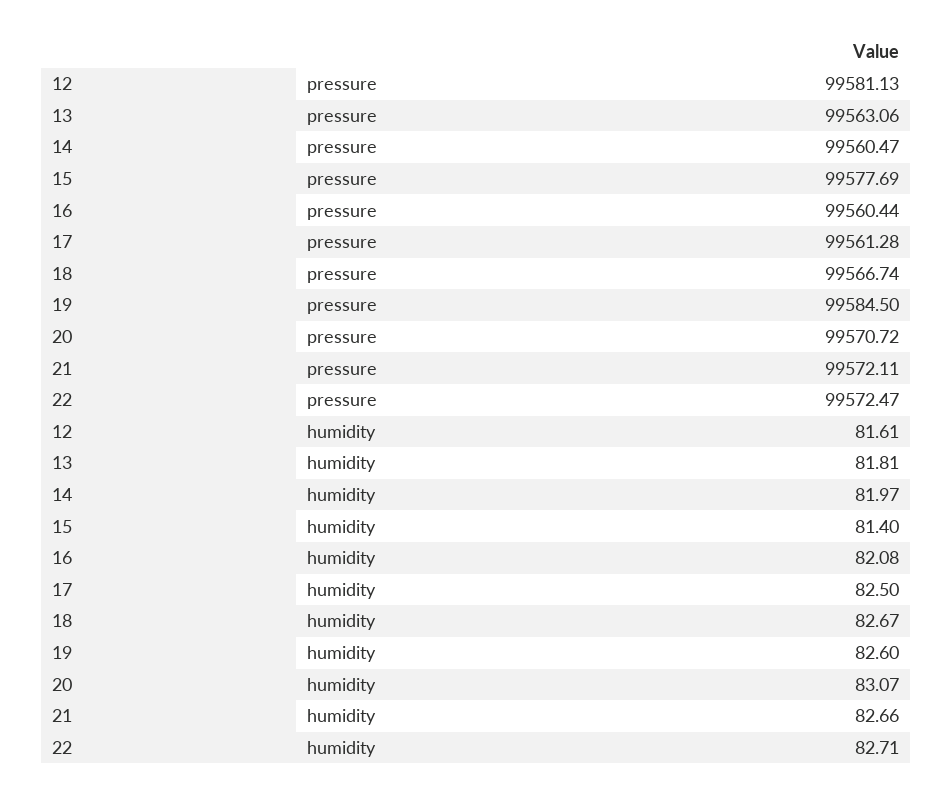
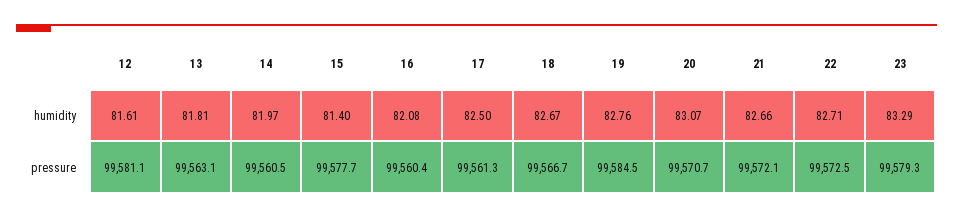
  {
    "12": {
      "pressure": 99581.13,
      "humidity": 81.61
    },
    "13": {
      "pressure": 99563.06,
      "humidity": 81.81
    },
    "14": {
      "pressure": 99560.47,
      "humidity": 81.97
    },
    "15": {
      "pressure": 99577.69,
      "humidity": 81.4
    },
    "16": {
      "pressure": 99560.44,
      "humidity": 82.08
    },
    "17": {
      "pressure": 99561.28,
      "humidity": 82.5
    },
    "18": {
      "pressure": 99566.74,
      "humidity": 82.67
    },
    "19": {
      "pressure": 99584.5,
-     "humidity": 82.6
+     "humidity": 82.76
    },
    "20": {
      "pressure": 99570.72,
      "humidity": 83.07
    },
    "21": {
      "pressure": 99572.11,
      "humidity": 82.66
    },
    "22": {
      "pressure": 99572.47,
      "humidity": 82.71
-   }
+   },
+   "23": {
+     "humidity": 83.29,
+     "pressure": 99579.3
+   }
  }

